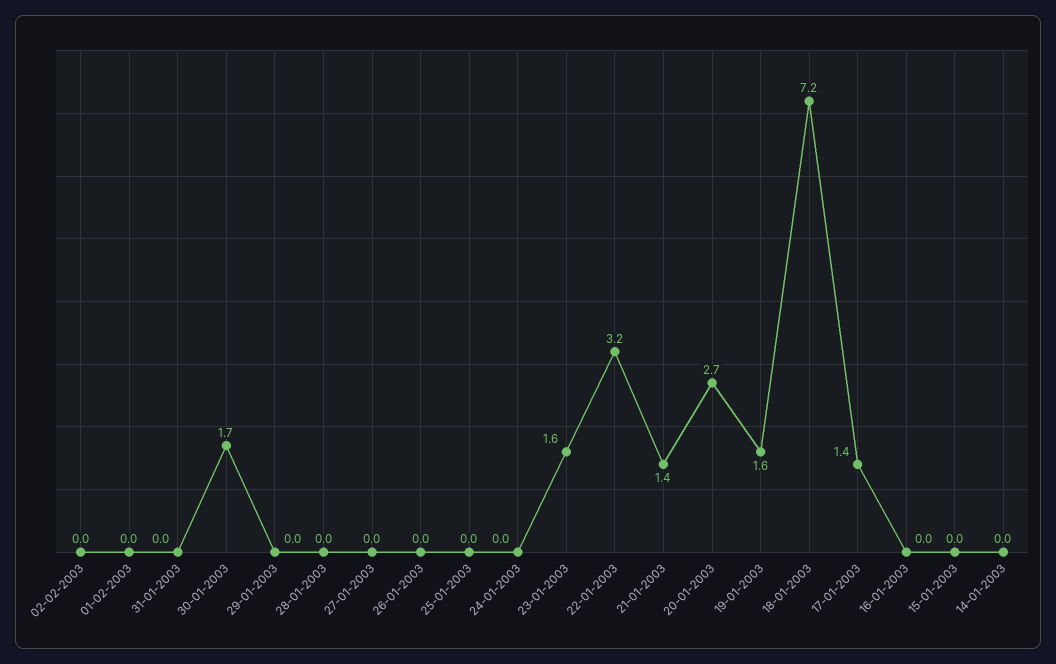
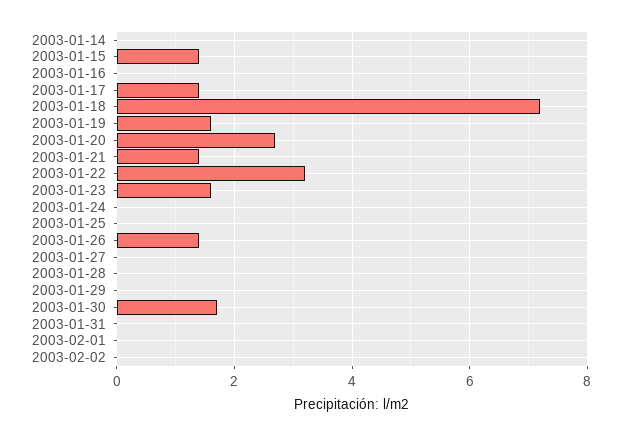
  {
    "02-02-2003": 0,
    "01-02-2003": 0,
    "31-01-2003": 0,
    "30-01-2003": 1.7,
    "29-01-2003": 0,
    "28-01-2003": 0,
    "27-01-2003": 0,
-   "26-01-2003": 0,
+   "26-01-2003": 1.5,
    "25-01-2003": 0,
    "24-01-2003": 0,
    "23-01-2003": 1.6,
    "22-01-2003": 3.2,
    "21-01-2003": 1.4,
    "20-01-2003": 2.7,
    "19-01-2003": 1.6,
    "18-01-2003": 7.2,
    "17-01-2003": 1.4,
    "16-01-2003": 0,
-   "15-01-2003": 0,
+   "15-01-2003": 1.5,
    "14-01-2003": 0
  }

